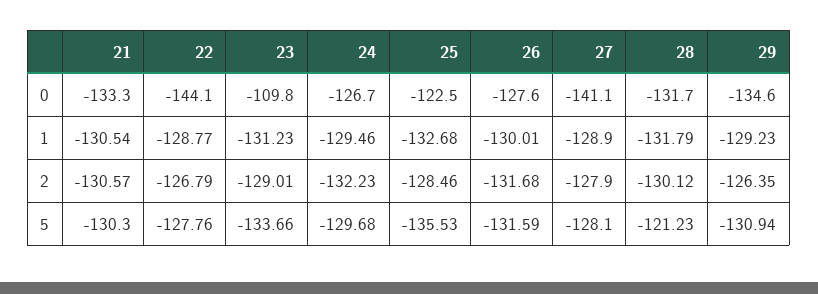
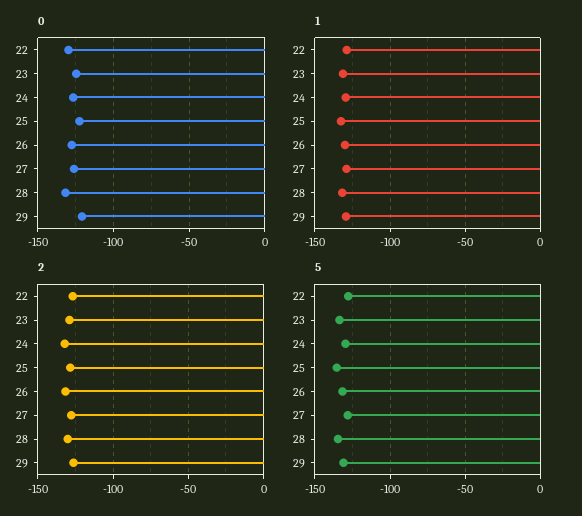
  {
    "0": {
-     "21": -133.3,
-     "22": -144.1,
+     "22": -130,
-     "23": -109.8,
+     "23": -125,
      "24": -126.7,
      "25": -122.5,
      "26": -127.6,
-     "27": -141.1,
+     "27": -125,
      "28": -131.7,
-     "29": -134.6
+     "29": -120
    },
    "1": {
-     "21": -130.54,
      "22": -128.77,
      "23": -131.23,
      "24": -129.46,
      "25": -132.68,
      "26": -130.01,
      "27": -128.9,
      "28": -131.79,
      "29": -129.23
    },
    "2": {
-     "21": -130.57,
      "22": -126.79,
      "23": -129.01,
      "24": -132.23,
      "25": -128.46,
      "26": -131.68,
      "27": -127.9,
      "28": -130.12,
      "29": -126.35
    },
    "5": {
-     "21": -130.3,
      "22": -127.76,
      "23": -133.66,
      "24": -129.68,
      "25": -135.53,
      "26": -131.59,
      "27": -128.1,
-     "28": -121.23,
+     "28": -135,
      "29": -130.94
    }
  }

